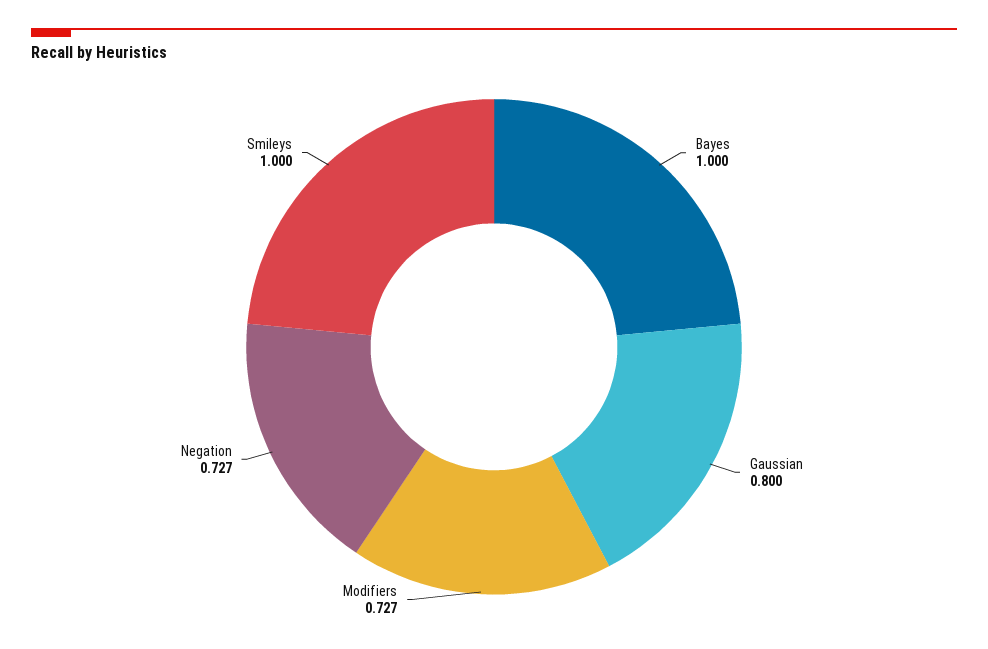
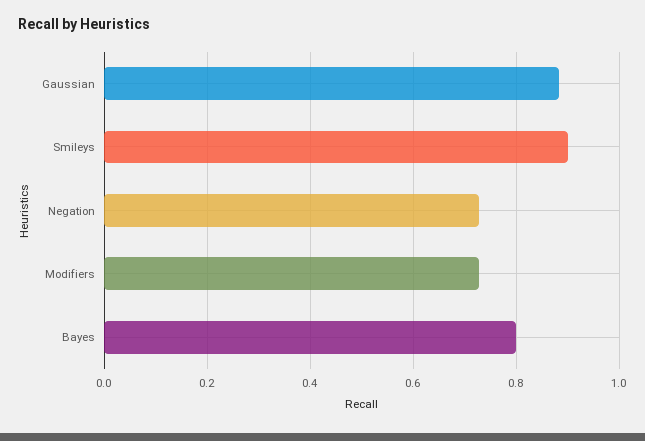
  {
-   "Bayes": 1,
+   "Bayes": 0.8,
-   "Gaussian": 0.8,
+   "Gaussian": 0.88,
    "Modifiers": 0.727,
    "Negation": 0.727,
-   "Smileys": 1
+   "Smileys": 0.9
  }

